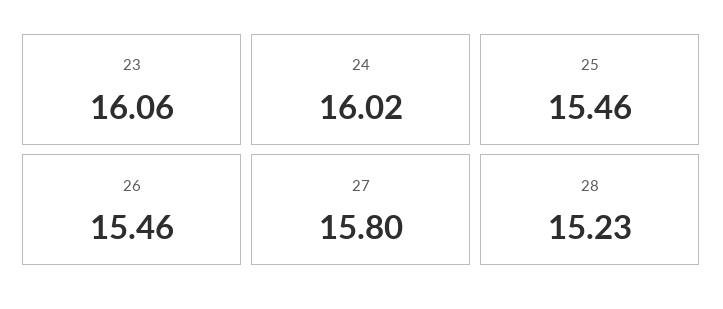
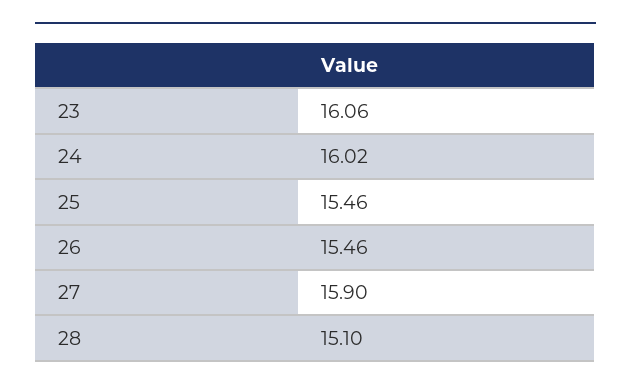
  {
    "23": 16.06,
    "24": 16.02,
    "25": 15.46,
    "26": 15.46,
-   "27": 15.8,
+   "27": 15.9,
-   "28": 15.23
+   "28": 15.1
  }

